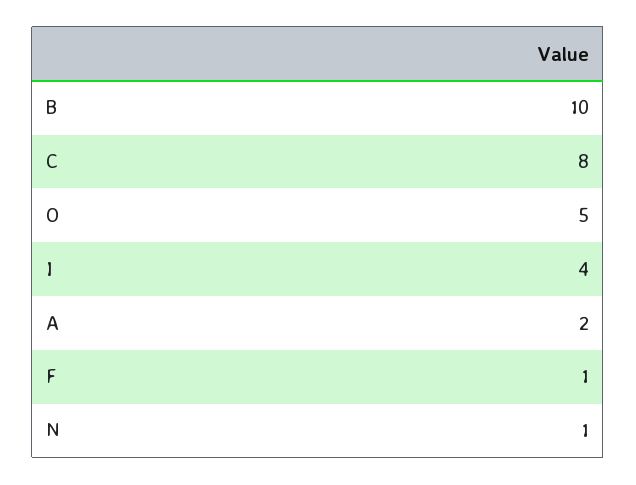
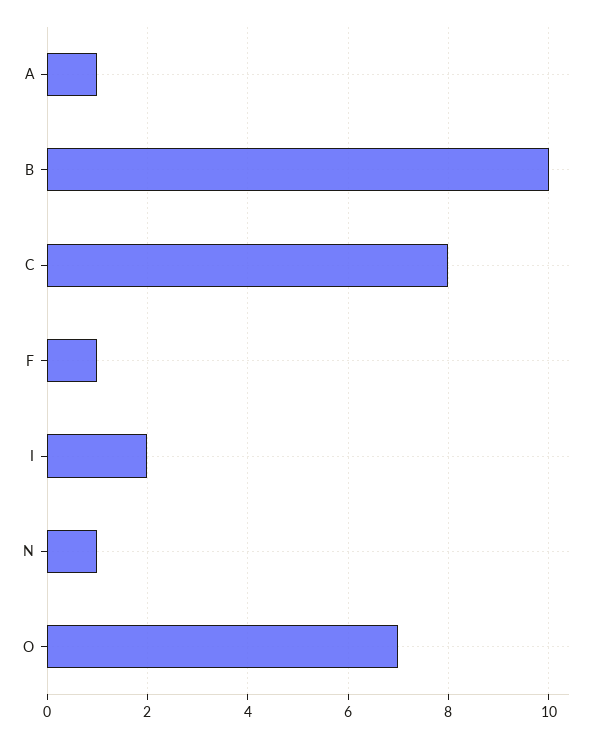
  {
    "B": 10,
    "C": 8,
-   "O": 5,
+   "O": 7,
-   "I": 4,
+   "I": 2,
-   "A": 2,
+   "A": 1,
    "F": 1,
    "N": 1
  }

